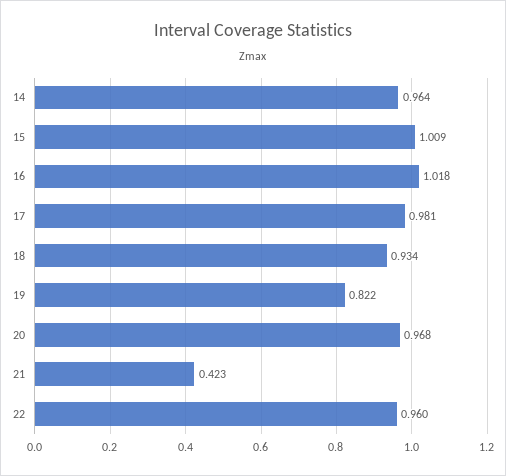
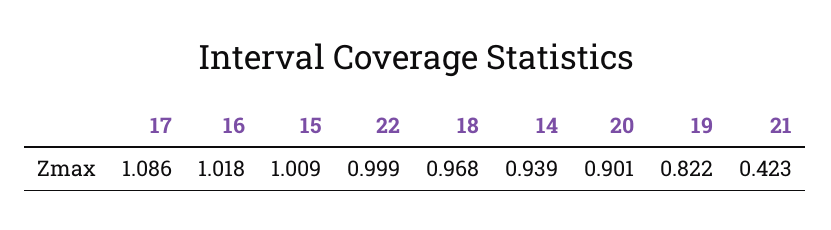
  {
-   "14": 0.964,
+   "14": 0.939,
    "15": 1.009,
    "16": 1.018,
-   "17": 0.981,
+   "17": 1.086,
-   "18": 0.934,
+   "18": 0.968,
    "19": 0.822,
-   "20": 0.968,
+   "20": 0.901,
    "21": 0.423,
-   "22": 0.96
+   "22": 0.999
  }

